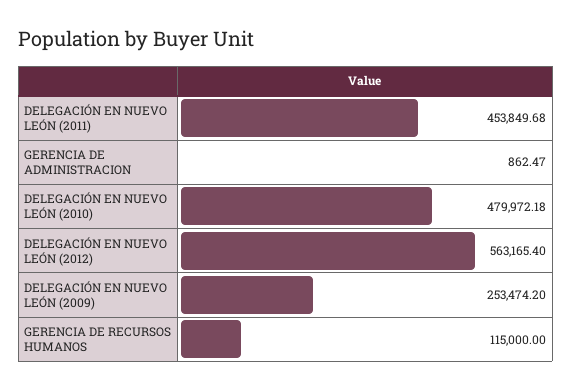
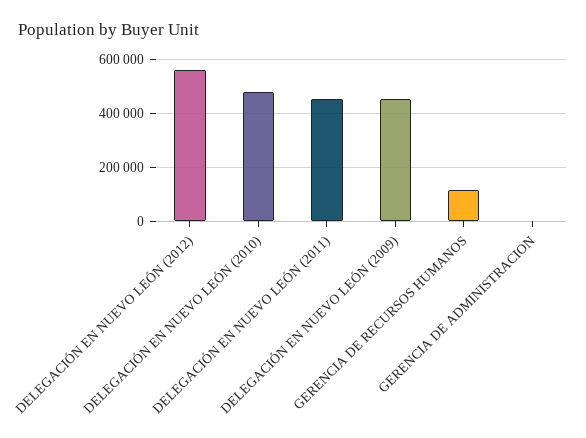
  {
    "DELEGACIÓN EN NUEVO LEÓN (2011)": 453849.68,
    "GERENCIA DE ADMINISTRACION": 862.47,
    "DELEGACIÓN EN NUEVO LEÓN (2010)": 479972.18,
    "DELEGACIÓN EN NUEVO LEÓN (2012)": 563165.4,
-   "DELEGACIÓN EN NUEVO LEÓN (2009)": 253474.2,
+   "DELEGACIÓN EN NUEVO LEÓN (2009)": 450000,
    "GERENCIA DE RECURSOS HUMANOS": 115000
  }

